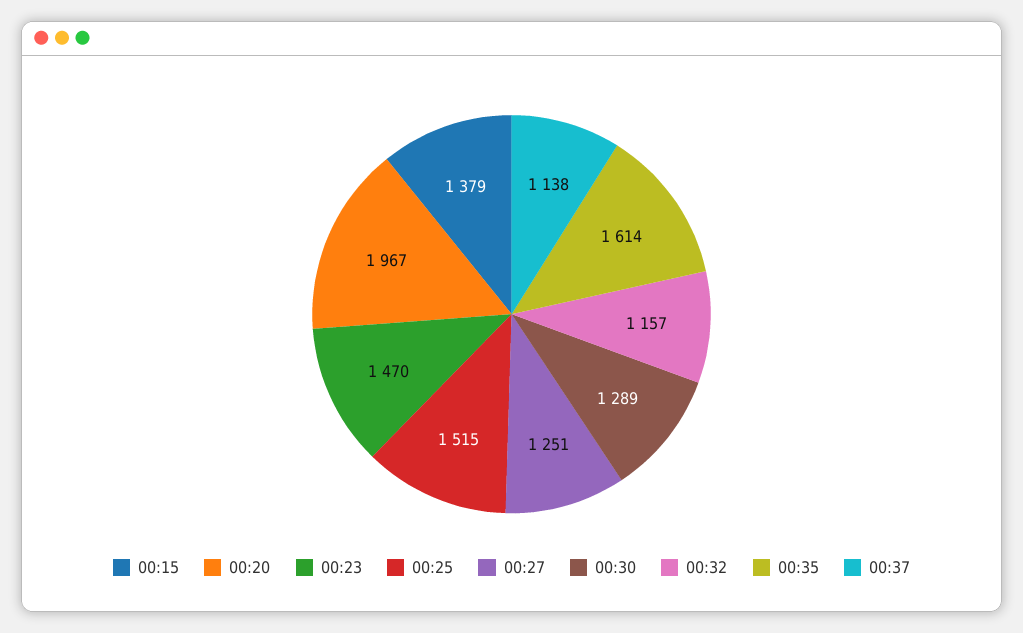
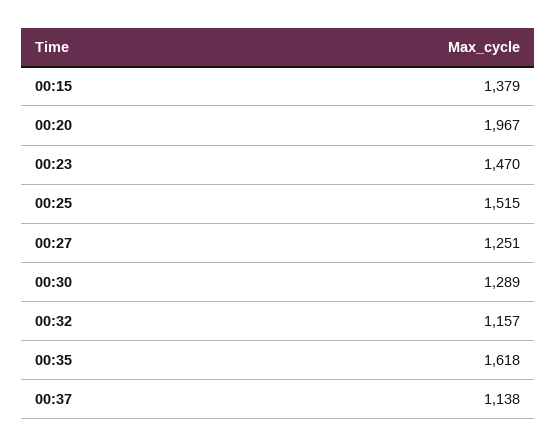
  {
    "00:15": 1379,
    "00:20": 1967,
    "00:23": 1470,
    "00:25": 1515,
    "00:27": 1251,
    "00:30": 1289,
    "00:32": 1157,
-   "00:35": 1614,
+   "00:35": 1618,
    "00:37": 1138
  }

